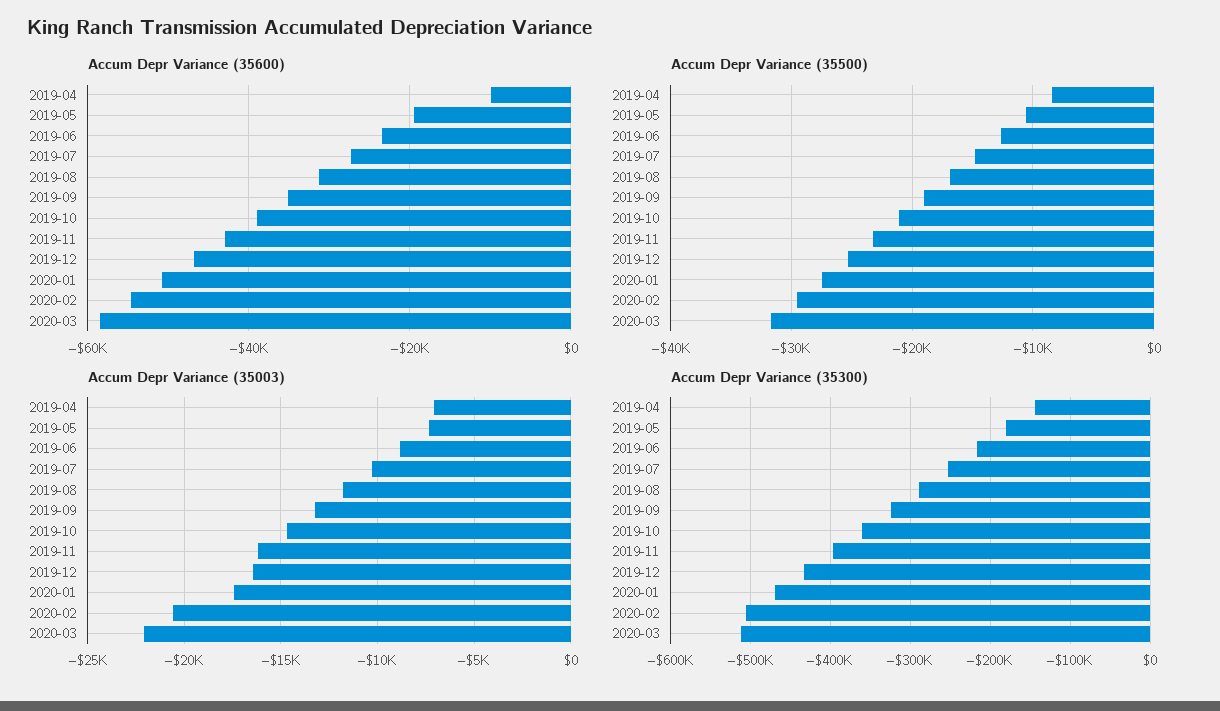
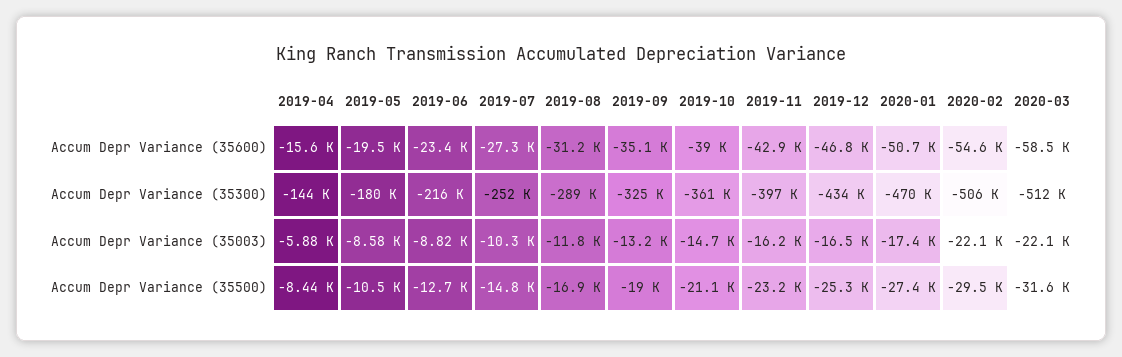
  {
    "Accum Depr Variance (35600)": {
-     "2019-04": -10000,
+     "2019-04": -15600,
      "2019-05": -19500,
      "2019-06": -23400,
      "2019-07": -27300,
      "2019-08": -31200,
      "2019-09": -35100,
      "2019-10": -39000,
      "2019-11": -42900,
      "2019-12": -46800,
      "2020-01": -50700,
      "2020-02": -54600,
      "2020-03": -58500
    },
    "Accum Depr Variance (35500)": {
      "2019-04": -8440,
      "2019-05": -10500,
      "2019-06": -12700,
      "2019-07": -14800,
      "2019-08": -16900,
      "2019-09": -19000,
      "2019-10": -21100,
      "2019-11": -23200,
      "2019-12": -25300,
      "2020-01": -27400,
      "2020-02": -29500,
      "2020-03": -31600
    },
    "Accum Depr Variance (35003)": {
-     "2019-04": -7000,
+     "2019-04": -5880,
-     "2019-05": -7500,
+     "2019-05": -8580,
      "2019-06": -8820,
      "2019-07": -10300,
      "2019-08": -11800,
      "2019-09": -13200,
      "2019-10": -14700,
      "2019-11": -16200,
      "2019-12": -16500,
      "2020-01": -17400,
-     "2020-02": -20500,
+     "2020-02": -22100,
      "2020-03": -22100
    },
    "Accum Depr Variance (35300)": {
      "2019-04": -144000,
      "2019-05": -180000,
      "2019-06": -216000,
      "2019-07": -252000,
      "2019-08": -289000,
      "2019-09": -325000,
      "2019-10": -361000,
      "2019-11": -397000,
      "2019-12": -434000,
      "2020-01": -470000,
      "2020-02": -506000,
      "2020-03": -512000
    }
  }

